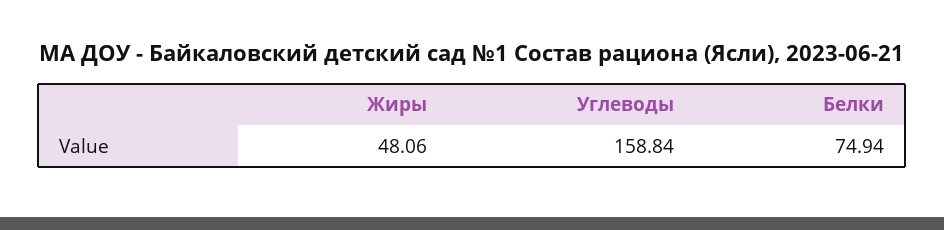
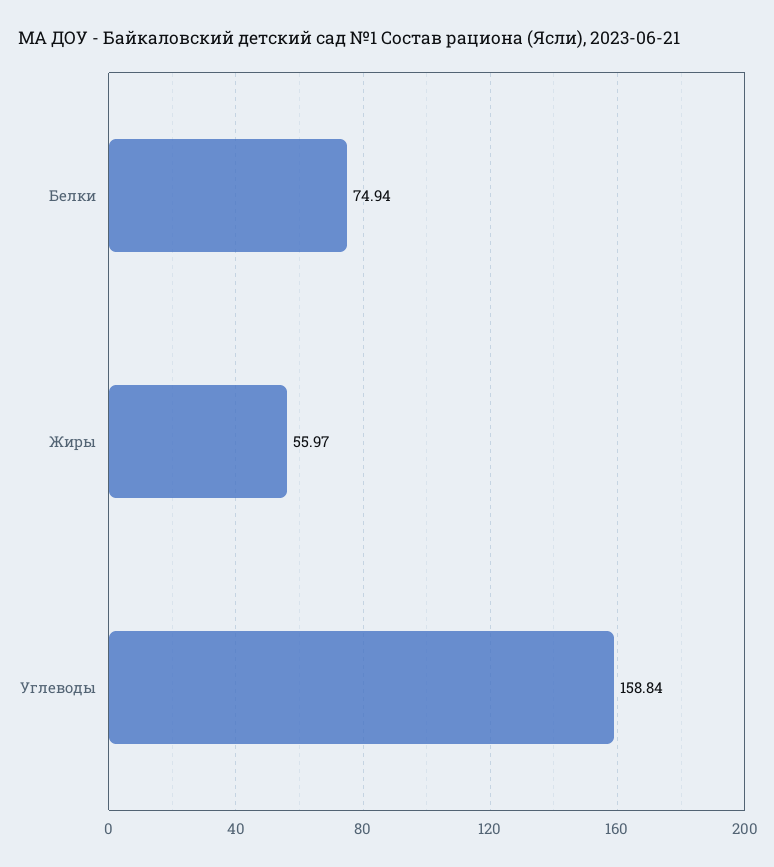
  {
-   "Жиры": 48.06,
+   "Жиры": 55.97,
    "Углеводы": 158.84,
    "Белки": 74.94
  }

